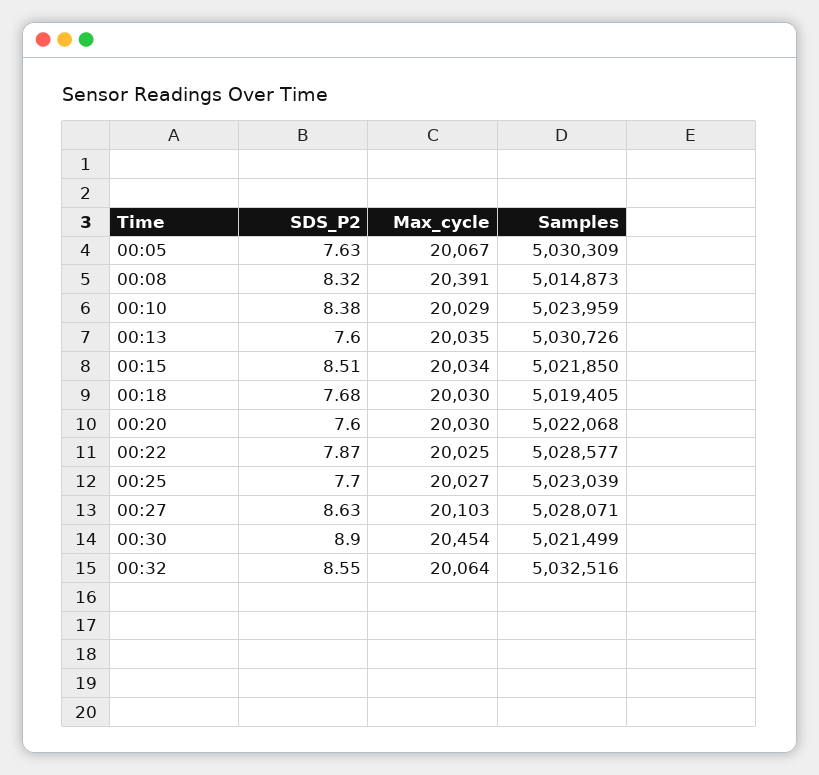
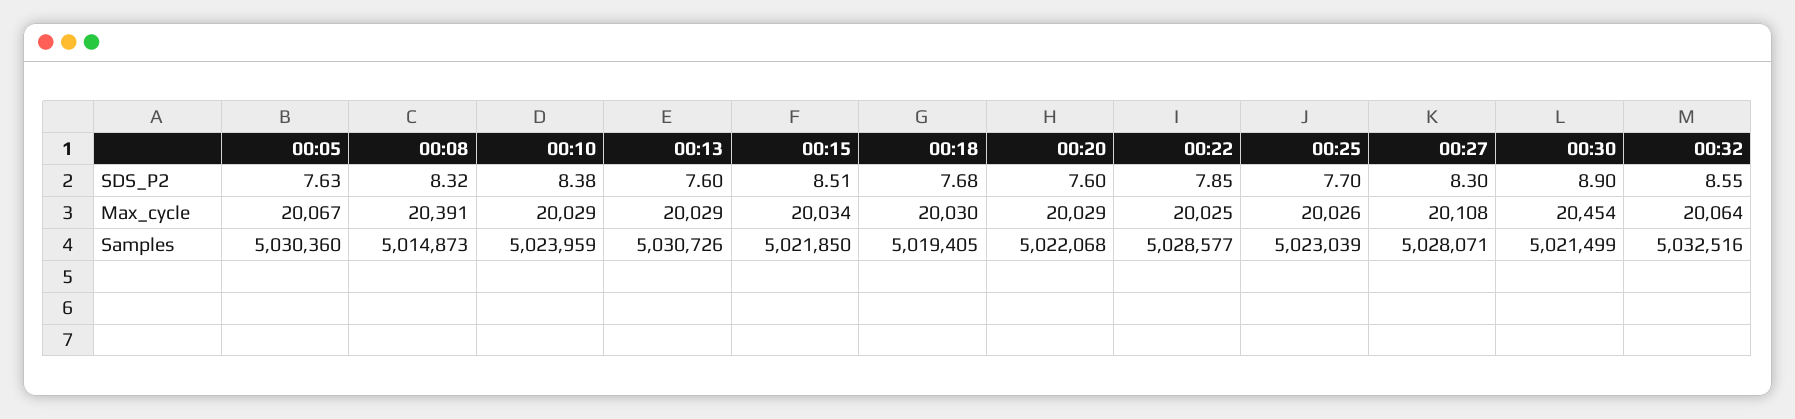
  {
    "SDS_P2": {
      "00:05": 7.63,
      "00:08": 8.32,
      "00:10": 8.38,
      "00:13": 7.6,
      "00:15": 8.51,
      "00:18": 7.68,
      "00:20": 7.6,
-     "00:22": 7.87,
+     "00:22": 7.85,
      "00:25": 7.7,
-     "00:27": 8.63,
+     "00:27": 8.3,
      "00:30": 8.9,
      "00:32": 8.55
    },
    "Max_cycle": {
      "00:05": 20067,
      "00:08": 20391,
      "00:10": 20029,
-     "00:13": 20035,
+     "00:13": 20029,
      "00:15": 20034,
      "00:18": 20030,
-     "00:20": 20030,
+     "00:20": 20029,
      "00:22": 20025,
-     "00:25": 20027,
+     "00:25": 20026,
-     "00:27": 20103,
+     "00:27": 20108,
      "00:30": 20454,
      "00:32": 20064
    },
    "Samples": {
-     "00:05": 5030309,
+     "00:05": 5030360,
      "00:08": 5014873,
      "00:10": 5023959,
      "00:13": 5030726,
      "00:15": 5021850,
      "00:18": 5019405,
      "00:20": 5022068,
      "00:22": 5028577,
      "00:25": 5023039,
      "00:27": 5028071,
      "00:30": 5021499,
      "00:32": 5032516
    }
  }

